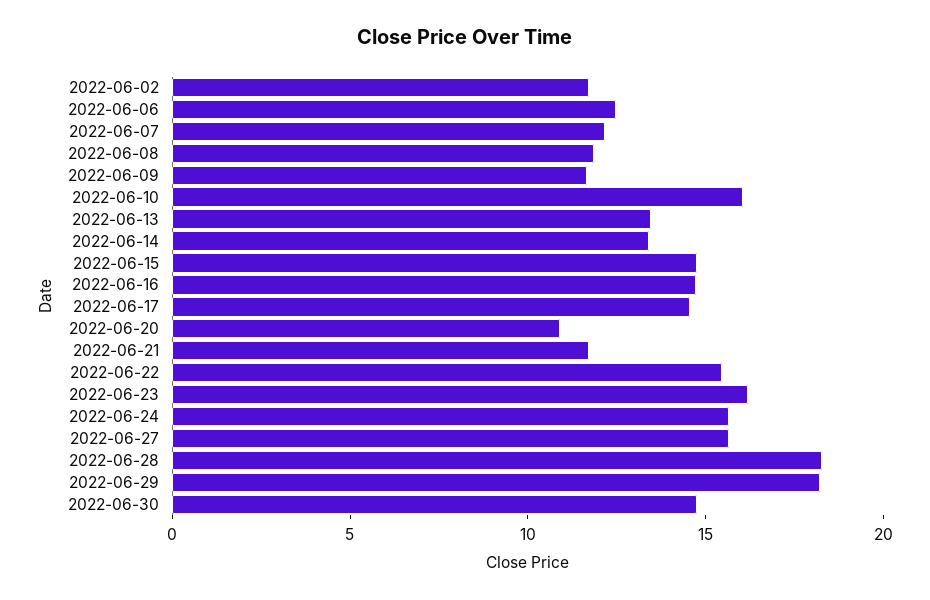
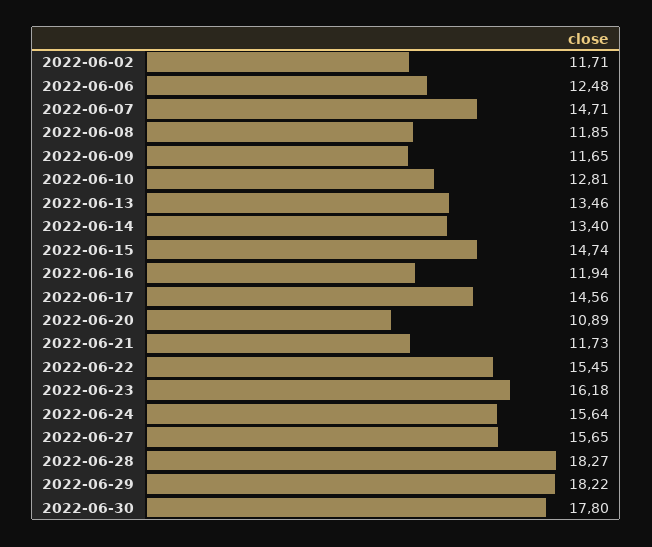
  {
    "2022-06-02": 11.71,
    "2022-06-06": 12.48,
-   "2022-06-07": 12,
+   "2022-06-07": 14.71,
    "2022-06-08": 11.85,
    "2022-06-09": 11.65,
-   "2022-06-10": 16,
+   "2022-06-10": 12.81,
    "2022-06-13": 13.46,
    "2022-06-14": 13.4,
    "2022-06-15": 14.74,
-   "2022-06-16": 15,
+   "2022-06-16": 11.94,
    "2022-06-17": 14.56,
    "2022-06-20": 10.89,
    "2022-06-21": 11.73,
    "2022-06-22": 15.45,
    "2022-06-23": 16.18,
    "2022-06-24": 15.64,
    "2022-06-27": 15.65,
    "2022-06-28": 18.27,
    "2022-06-29": 18.22,
-   "2022-06-30": 15
+   "2022-06-30": 17.8
  }

